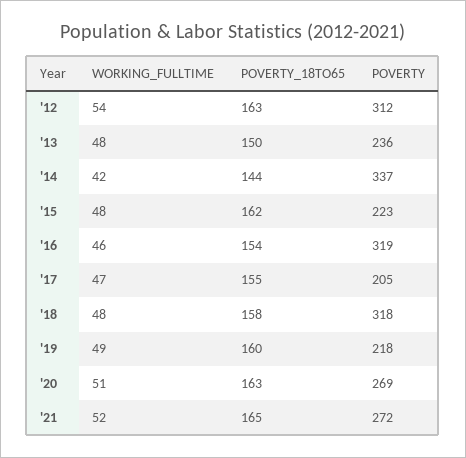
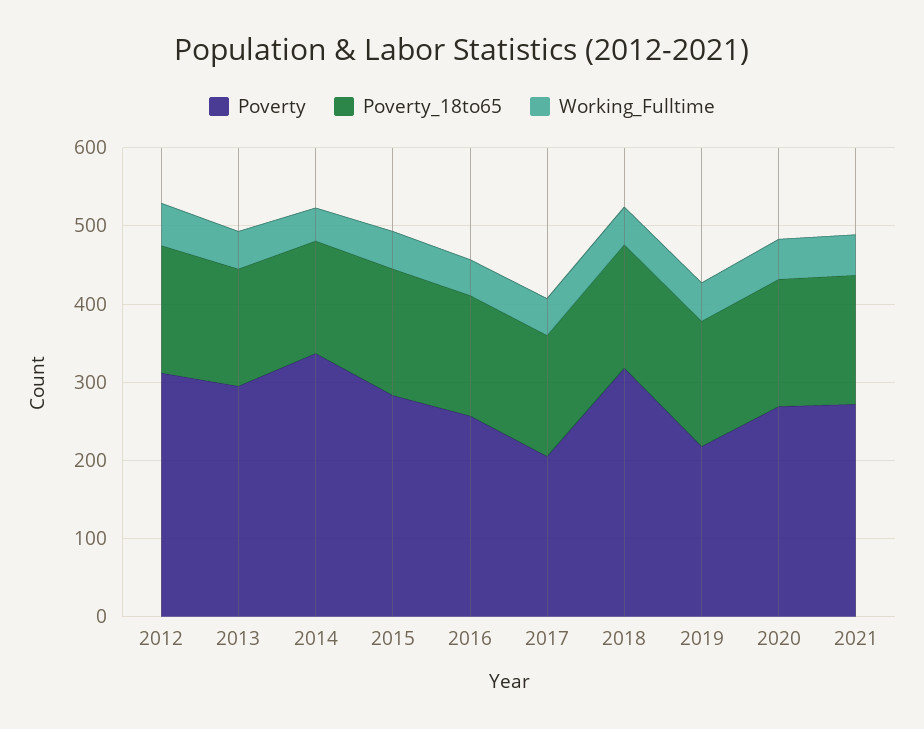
  {
    "WORKING_FULLTIME": {
      "'12": 54,
      "'13": 48,
      "'14": 42,
      "'15": 48,
      "'16": 46,
      "'17": 47,
      "'18": 48,
      "'19": 49,
      "'20": 51,
      "'21": 52
    },
    "POVERTY_18TO65": {
      "'12": 163,
      "'13": 150,
      "'14": 144,
      "'15": 162,
      "'16": 154,
      "'17": 155,
      "'18": 158,
      "'19": 160,
      "'20": 163,
      "'21": 165
    },
    "POVERTY": {
      "'12": 312,
-     "'13": 236,
+     "'13": 300,
      "'14": 337,
-     "'15": 223,
+     "'15": 280,
-     "'16": 319,
+     "'16": 260,
      "'17": 205,
      "'18": 318,
      "'19": 218,
      "'20": 269,
      "'21": 272
    }
  }

